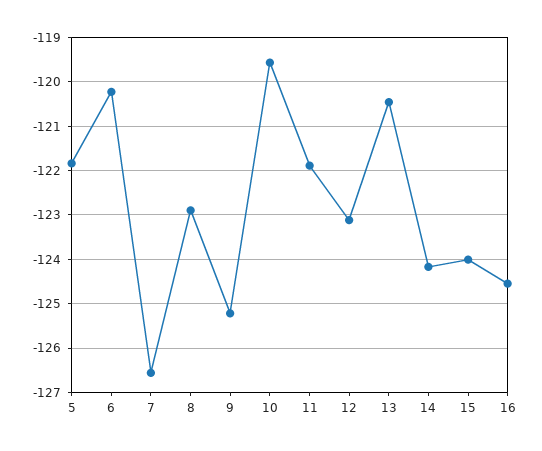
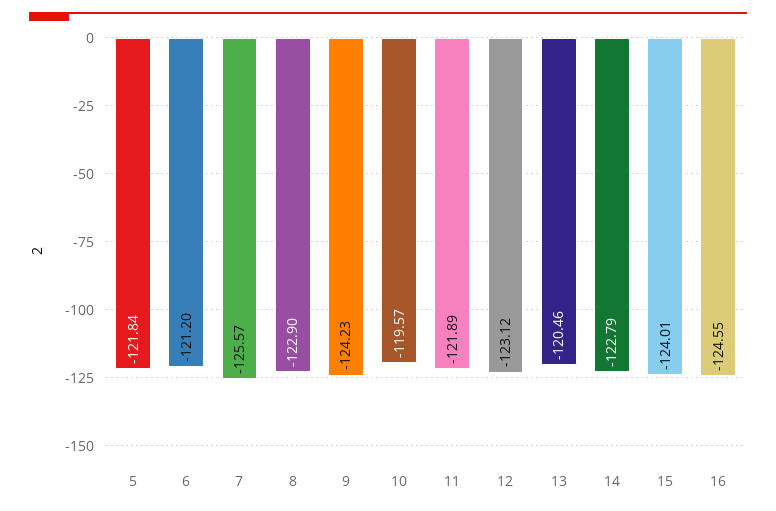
  {
    "5": -121.84,
-   "6": -120.2,
+   "6": -121.2,
-   "7": -126.6,
+   "7": -125.57,
    "8": -122.9,
-   "9": -125.2,
+   "9": -124.23,
    "10": -119.57,
    "11": -121.89,
    "12": -123.12,
    "13": -120.46,
-   "14": -124.2,
+   "14": -122.79,
    "15": -124.01,
    "16": -124.55
  }

